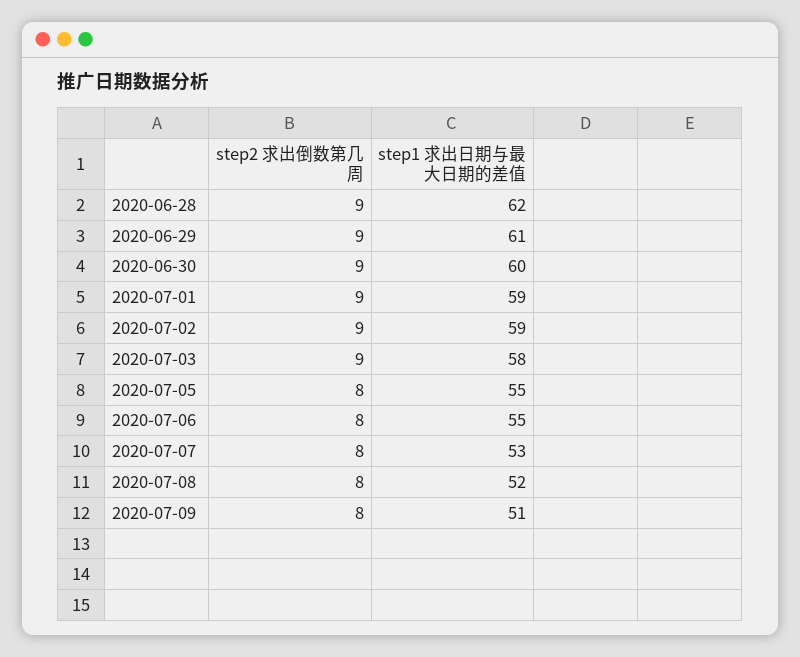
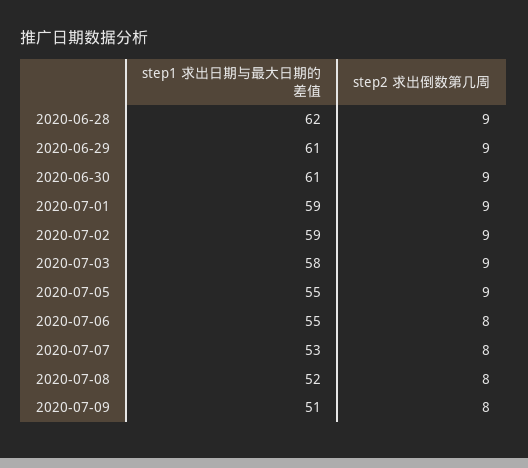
  {
    "step2 求出倒数第几周": {
      "2020-06-28": 9,
      "2020-06-29": 9,
      "2020-06-30": 9,
      "2020-07-01": 9,
      "2020-07-02": 9,
      "2020-07-03": 9,
-     "2020-07-05": 8,
+     "2020-07-05": 9,
      "2020-07-06": 8,
      "2020-07-07": 8,
      "2020-07-08": 8,
      "2020-07-09": 8
    },
    "step1 求出日期与最大日期的差值": {
      "2020-06-28": 62,
      "2020-06-29": 61,
-     "2020-06-30": 60,
+     "2020-06-30": 61,
      "2020-07-01": 59,
      "2020-07-02": 59,
      "2020-07-03": 58,
      "2020-07-05": 55,
      "2020-07-06": 55,
      "2020-07-07": 53,
      "2020-07-08": 52,
      "2020-07-09": 51
    }
  }

